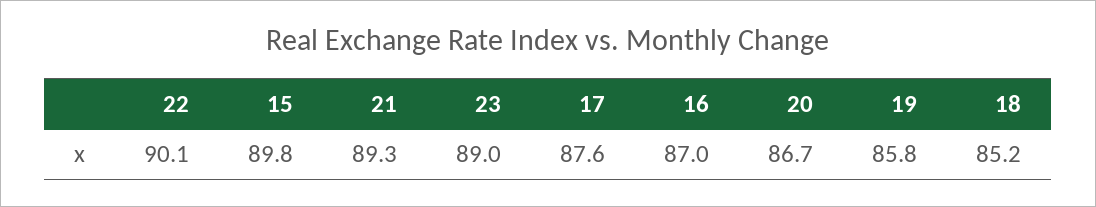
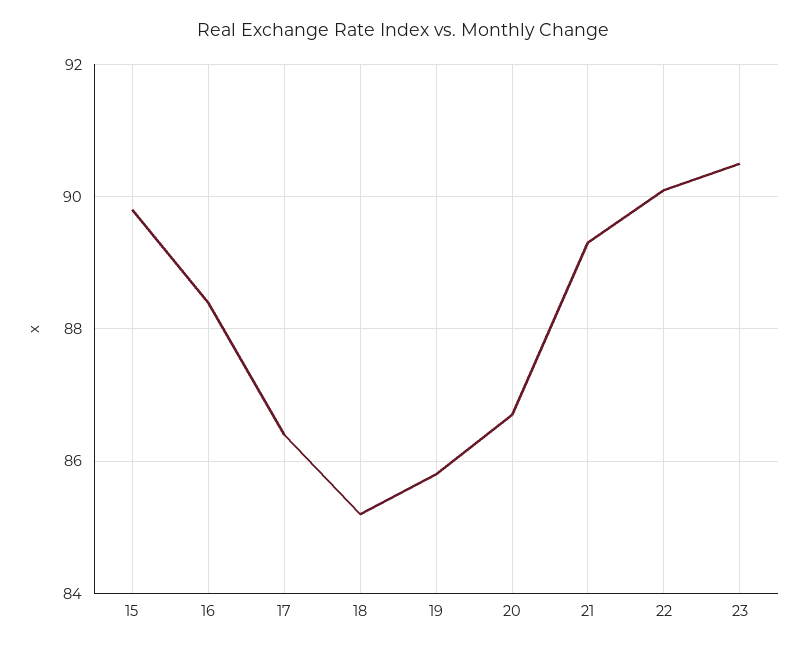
  {
    "22": 90.1,
    "15": 89.8,
    "21": 89.3,
-   "23": 89,
+   "23": 90.5,
-   "17": 87.6,
+   "17": 86.5,
-   "16": 87,
+   "16": 88.5,
    "20": 86.7,
    "19": 85.8,
    "18": 85.2
  }

